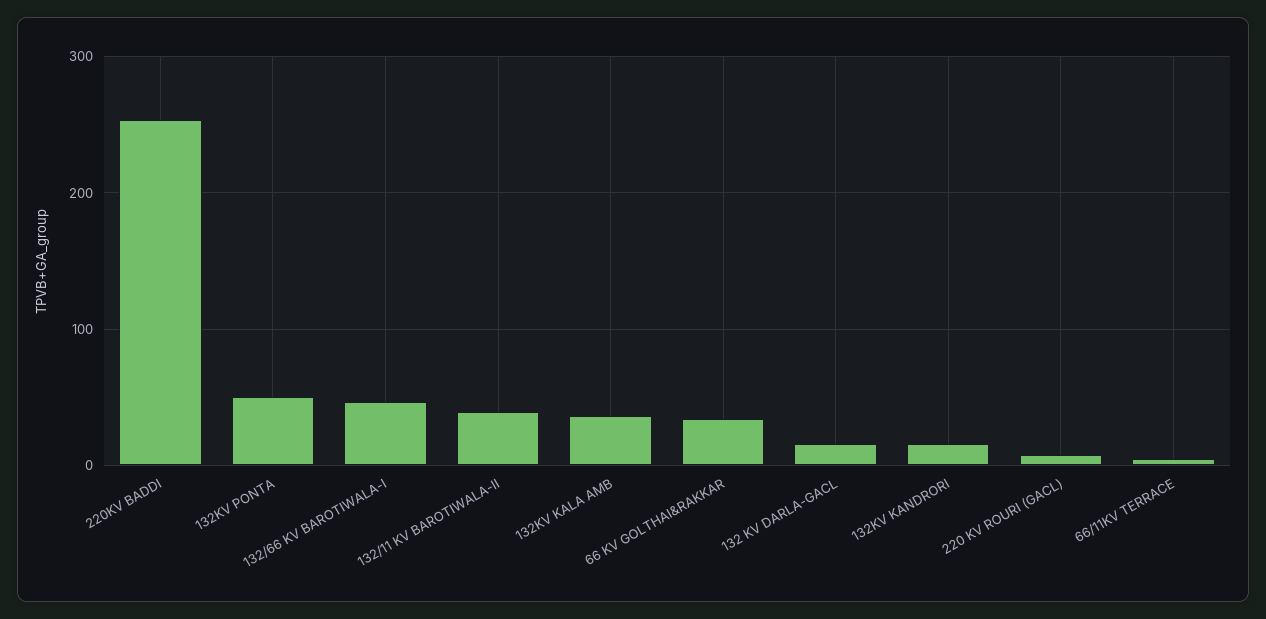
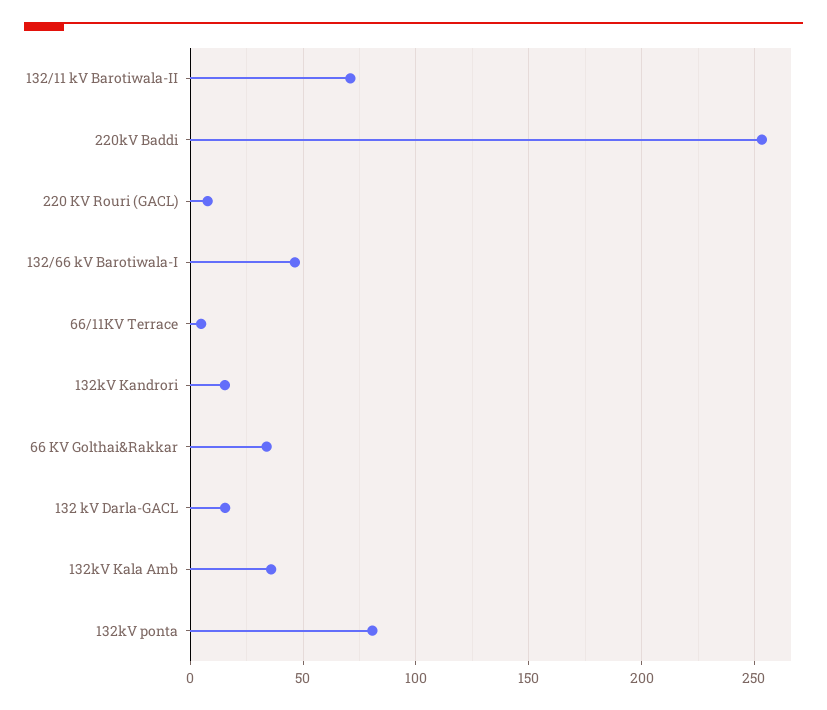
  {
    "220KV BADDI": 255,
-   "132KV PONTA": 50,
+   "132KV PONTA": 80,
    "132/66 KV BAROTIWALA-I": 45,
-   "132/11 KV BAROTIWALA-II": 40,
+   "132/11 KV BAROTIWALA-II": 70,
    "132KV KALA AMB": 35,
    "66 KV GOLTHAI&RAKKAR": 35,
    "132 KV DARLA-GACL": 15,
    "132KV KANDRORI": 15,
    "220 KV ROURI (GACL)": 10,
    "66/11KV TERRACE": 5
  }

